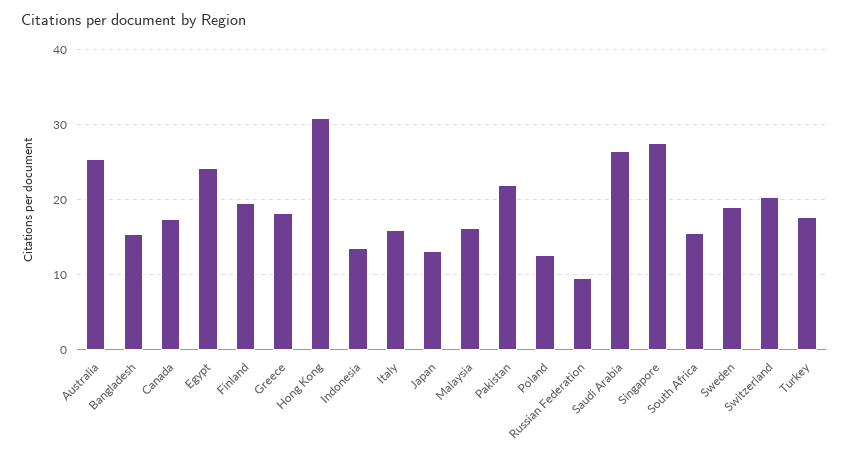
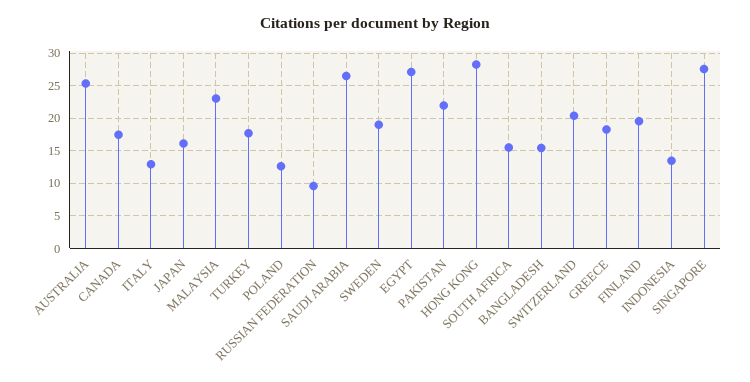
  {
    "Australia": 25,
    "Bangladesh": 15,
    "Canada": 17,
-   "Egypt": 24,
+   "Egypt": 27,
    "Finland": 20,
    "Greece": 18,
-   "Hong Kong": 31,
+   "Hong Kong": 28,
    "Indonesia": 13,
-   "Italy": 16,
+   "Italy": 13,
-   "Japan": 13,
+   "Japan": 16,
-   "Malaysia": 16,
+   "Malaysia": 23,
    "Pakistan": 22,
    "Poland": 13,
    "Russian Federation": 10,
    "Saudi Arabia": 27,
    "Singapore": 28,
    "South Africa": 16,
    "Sweden": 19,
    "Switzerland": 20,
    "Turkey": 18
  }

